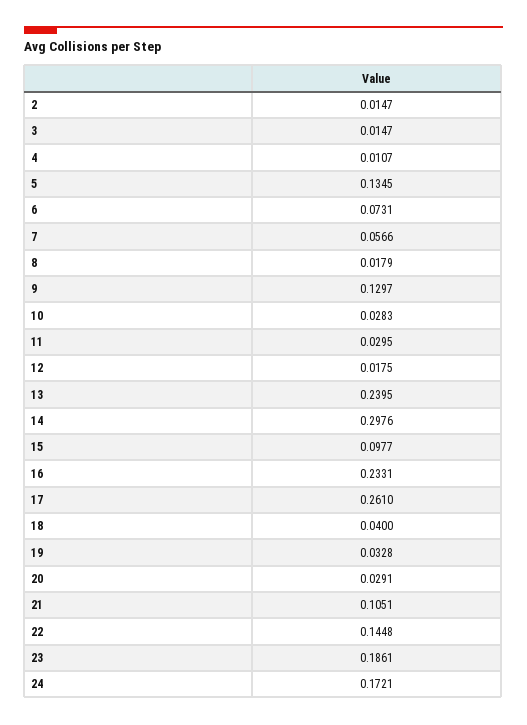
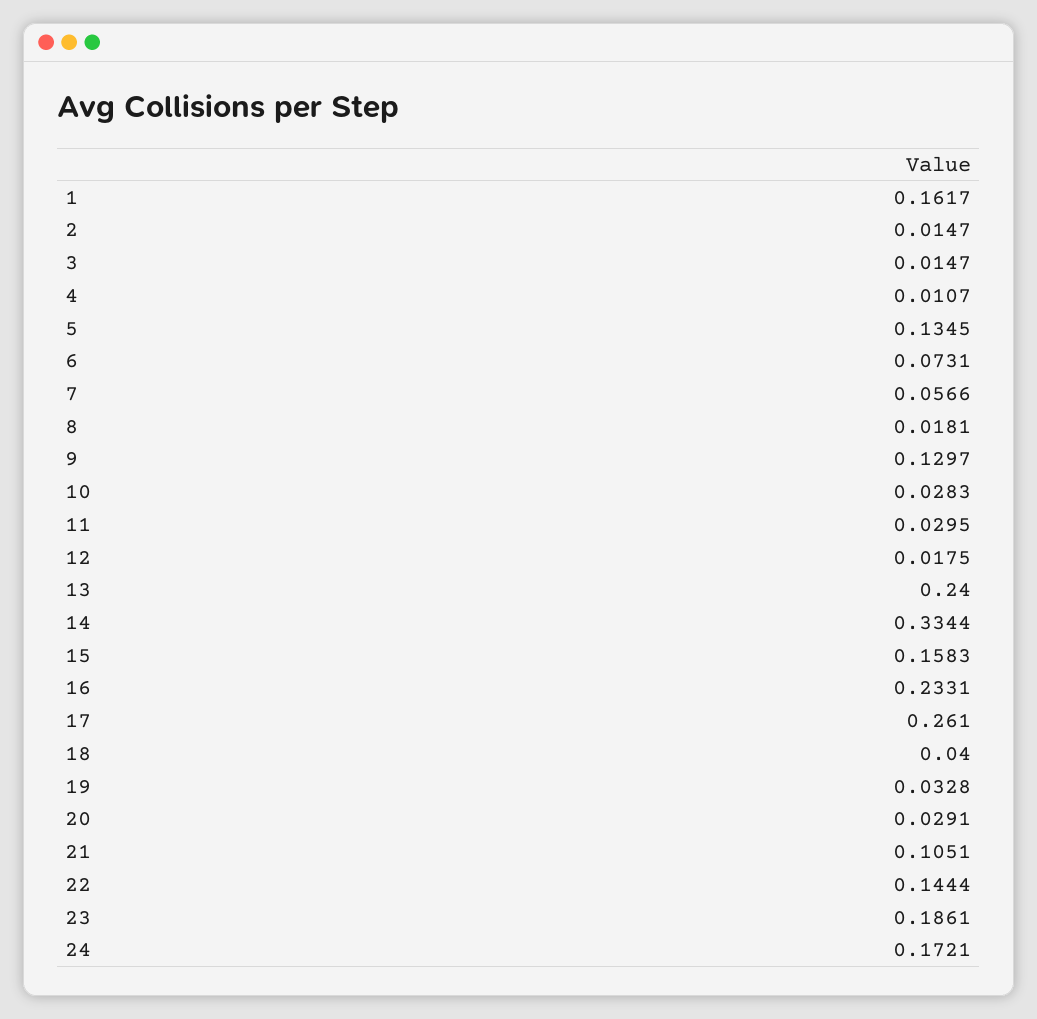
  {
    "2": 0.0147,
    "3": 0.0147,
    "4": 0.0107,
    "5": 0.1345,
    "6": 0.0731,
    "7": 0.0566,
-   "8": 0.0179,
+   "8": 0.0181,
    "9": 0.1297,
    "10": 0.0283,
    "11": 0.0295,
    "12": 0.0175,
-   "13": 0.2395,
+   "13": 0.24,
-   "14": 0.2976,
+   "14": 0.3344,
-   "15": 0.0977,
+   "15": 0.1583,
    "16": 0.2331,
    "17": 0.261,
    "18": 0.04,
    "19": 0.0328,
    "20": 0.0291,
    "21": 0.1051,
-   "22": 0.1448,
+   "22": 0.1444,
    "23": 0.1861,
-   "24": 0.1721
+   "24": 0.1721,
+   "1": 0.1617
  }

